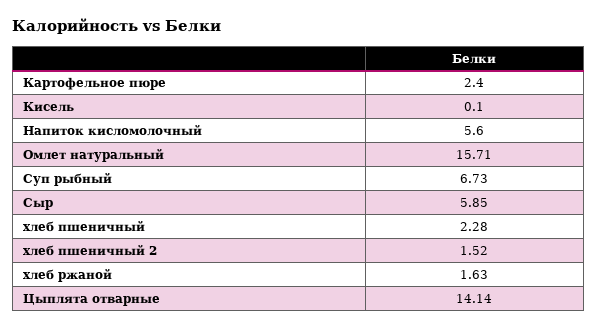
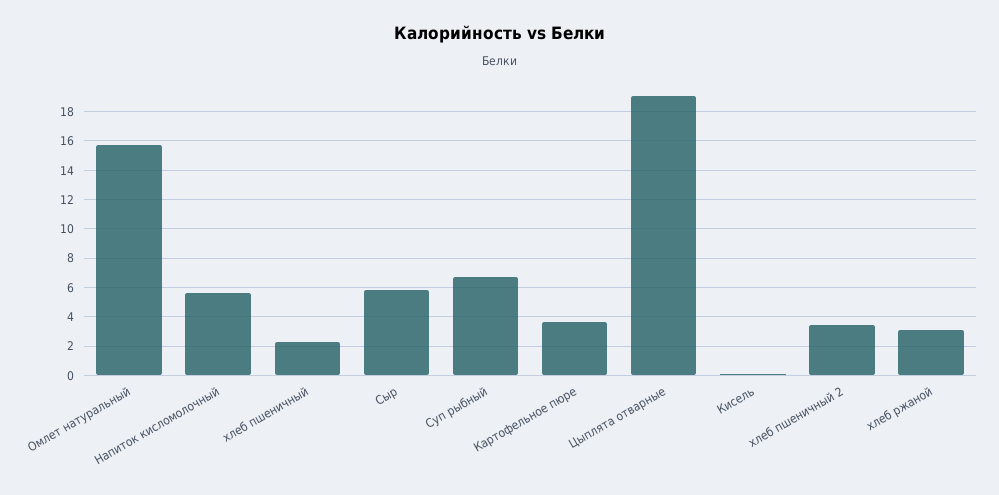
  {
-   "Картофельное пюре": 2.4,
+   "Картофельное пюре": 3.5,
    "Кисель": 0.1,
    "Напиток кисломолочный": 5.6,
    "Омлет натуральный": 15.71,
    "Суп рыбный": 6.73,
    "Сыр": 5.85,
    "хлеб пшеничный": 2.28,
-   "хлеб пшеничный 2": 1.52,
+   "хлеб пшеничный 2": 3.5,
-   "хлеб ржаной": 1.63,
+   "хлеб ржаной": 3,
-   "Цыплята отварные": 14.14
+   "Цыплята отварные": 19
  }

